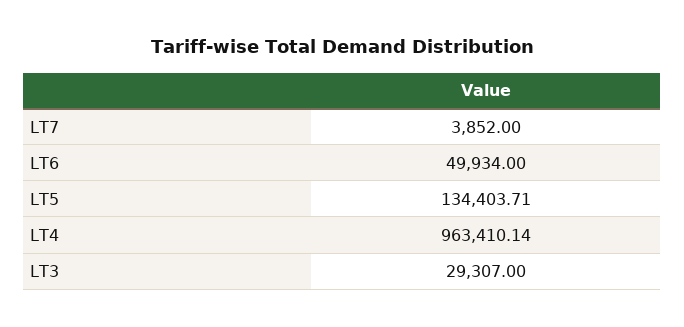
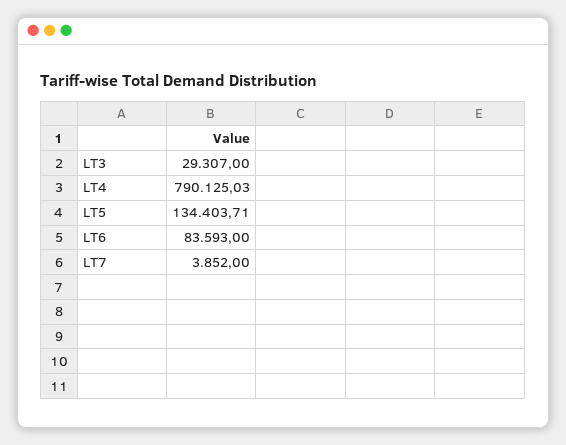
  {
    "LT7": 3852,
-   "LT6": 49934,
+   "LT6": 83593,
    "LT5": 134403.71,
-   "LT4": 963410.14,
+   "LT4": 790125.03,
    "LT3": 29307
  }

